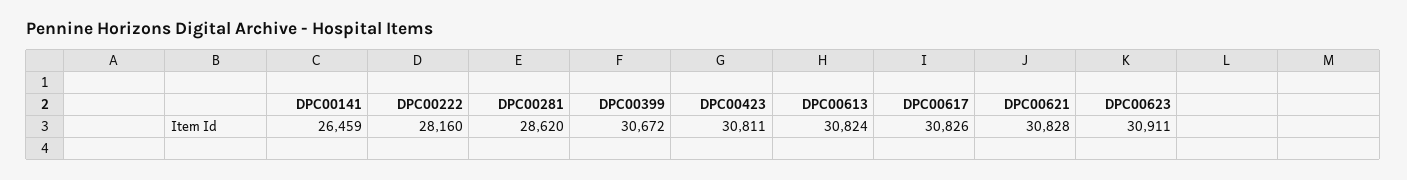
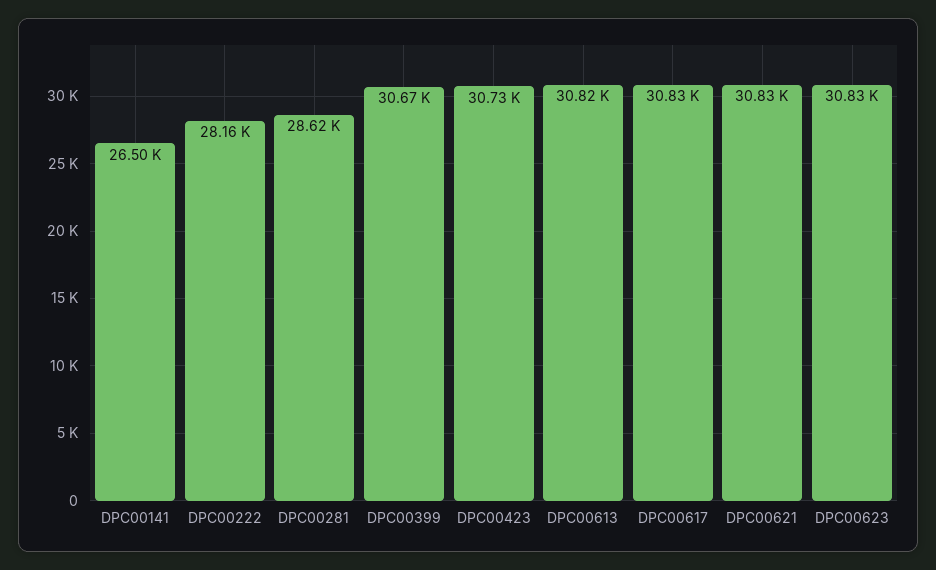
  {
-   "DPC00141": 26459,
+   "DPC00141": 26500,
    "DPC00222": 28160,
    "DPC00281": 28620,
    "DPC00399": 30672,
-   "DPC00423": 30811,
+   "DPC00423": 30730,
    "DPC00613": 30824,
    "DPC00617": 30826,
    "DPC00621": 30828,
-   "DPC00623": 30911
+   "DPC00623": 30830
  }

